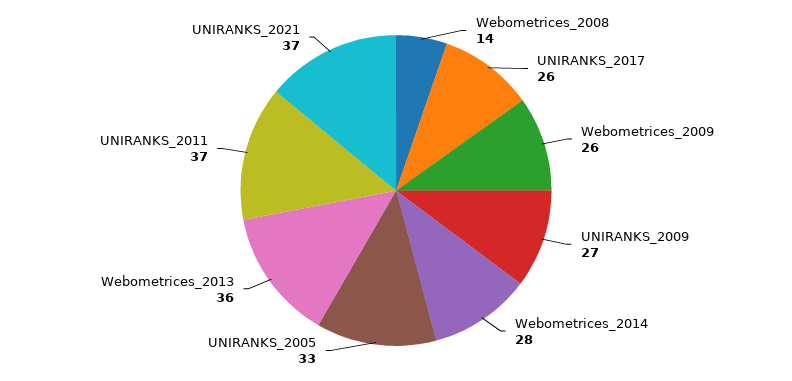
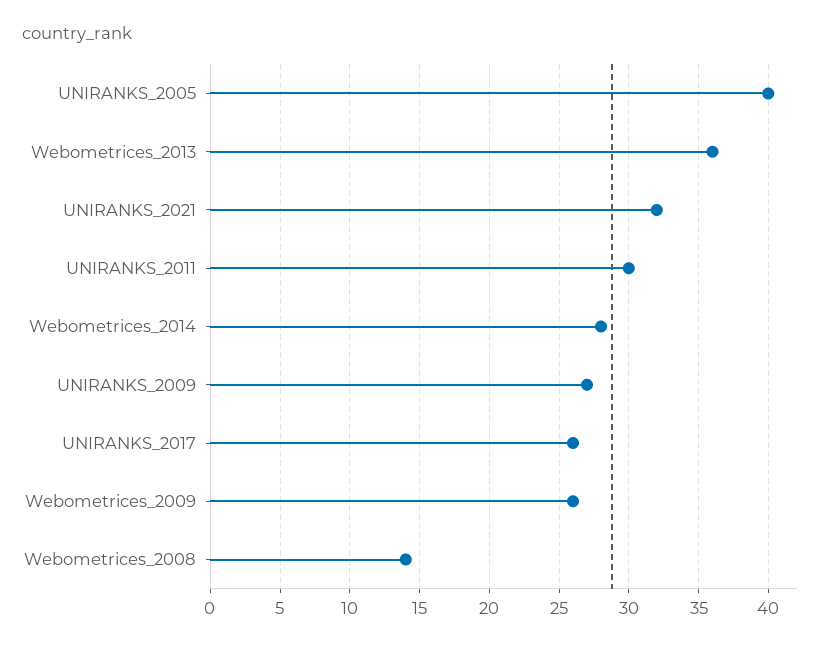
  {
    "Webometrices_2008": 14,
    "UNIRANKS_2017": 26,
    "Webometrices_2009": 26,
    "UNIRANKS_2009": 27,
    "Webometrices_2014": 28,
-   "UNIRANKS_2005": 33,
+   "UNIRANKS_2005": 40,
    "Webometrices_2013": 36,
-   "UNIRANKS_2011": 37,
+   "UNIRANKS_2011": 30,
-   "UNIRANKS_2021": 37
+   "UNIRANKS_2021": 32
  }

